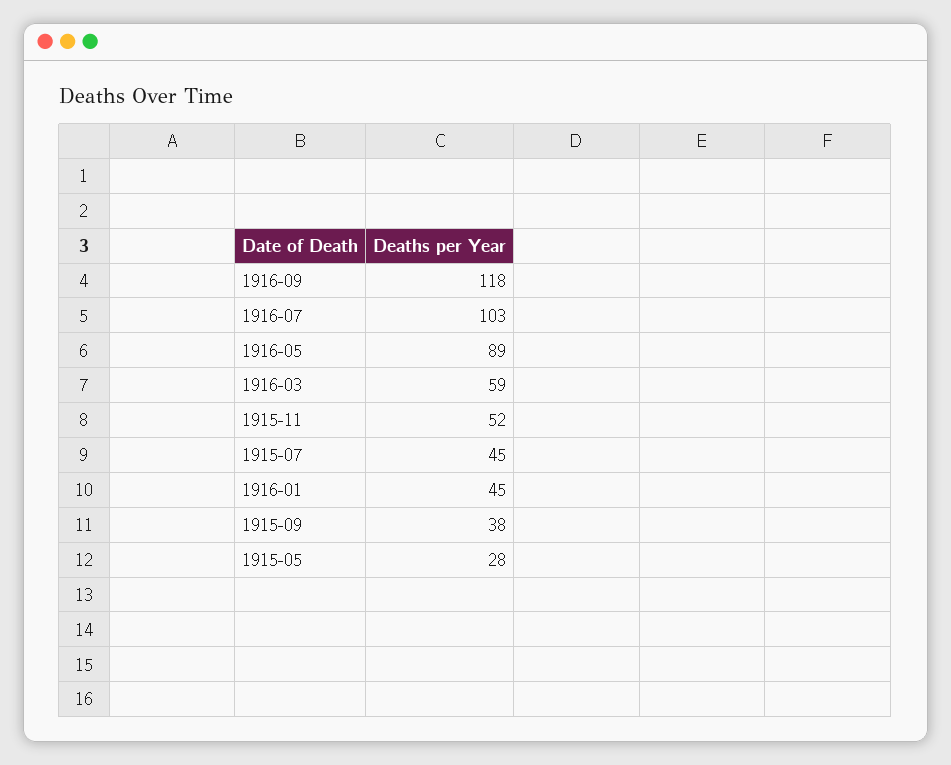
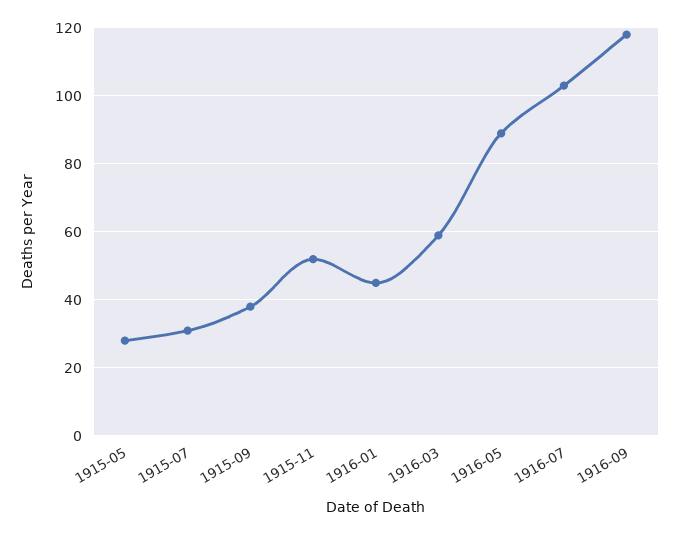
  {
    "1916-09": 118,
    "1916-07": 103,
    "1916-05": 89,
    "1916-03": 59,
    "1915-11": 52,
-   "1915-07": 45,
+   "1915-07": 30,
    "1916-01": 45,
    "1915-09": 38,
    "1915-05": 28
  }

